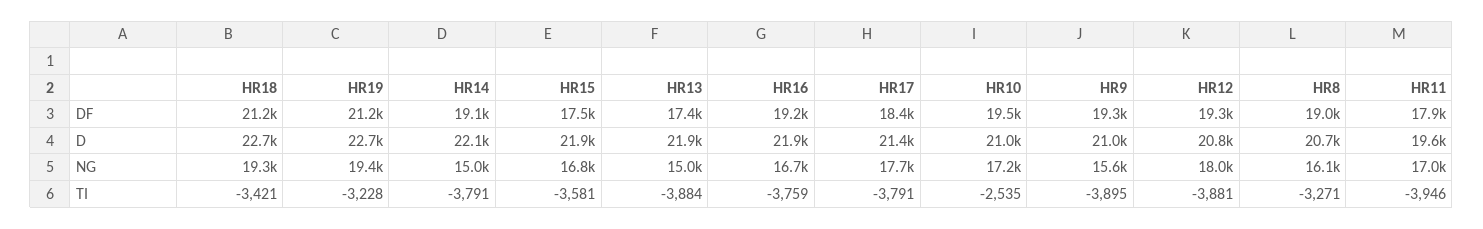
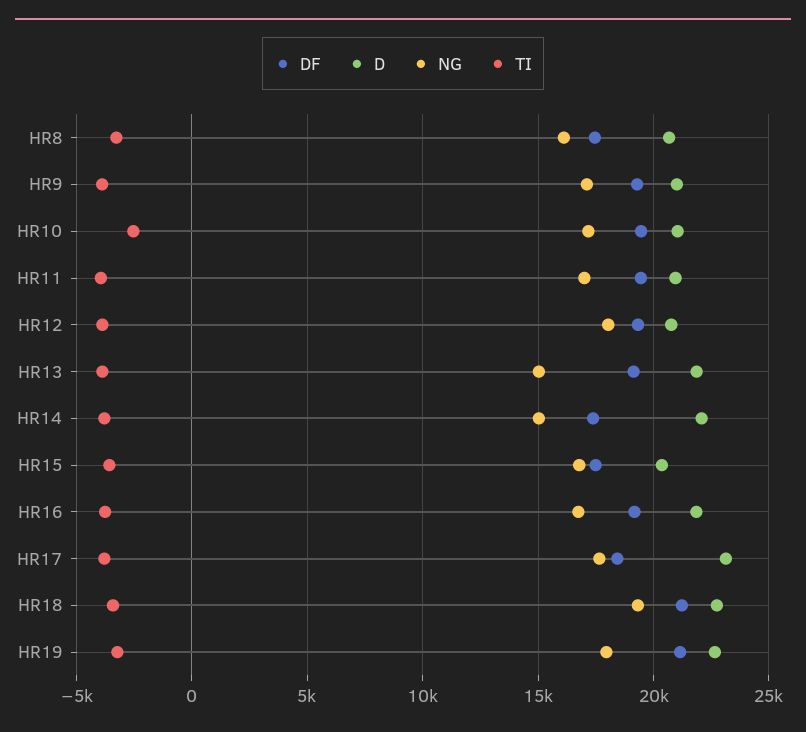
  {
    "DF": {
      "HR18": 21200,
      "HR19": 21200,
-     "HR14": 19100,
+     "HR14": 17500,
      "HR15": 17500,
-     "HR13": 17400,
+     "HR13": 19000,
      "HR16": 19200,
      "HR17": 18400,
      "HR10": 19500,
      "HR9": 19300,
      "HR12": 19300,
-     "HR8": 19000,
+     "HR8": 17500,
-     "HR11": 17900
+     "HR11": 19500
    },
    "D": {
      "HR18": 22700,
      "HR19": 22700,
      "HR14": 22100,
-     "HR15": 21900,
+     "HR15": 20500,
      "HR13": 21900,
      "HR16": 21900,
-     "HR17": 21400,
+     "HR17": 23000,
      "HR10": 21000,
      "HR9": 21000,
      "HR12": 20800,
      "HR8": 20700,
-     "HR11": 19600
+     "HR11": 21000
    },
    "NG": {
      "HR18": 19300,
-     "HR19": 19400,
+     "HR19": 18000,
      "HR14": 15000,
      "HR15": 16800,
      "HR13": 15000,
      "HR16": 16700,
      "HR17": 17700,
      "HR10": 17200,
-     "HR9": 15600,
+     "HR9": 17000,
      "HR12": 18000,
      "HR8": 16100,
      "HR11": 17000
    },
    "TI": {
      "HR18": -3421,
      "HR19": -3228,
      "HR14": -3791,
      "HR15": -3581,
      "HR13": -3884,
      "HR16": -3759,
      "HR17": -3791,
      "HR10": -2535,
      "HR9": -3895,
      "HR12": -3881,
      "HR8": -3271,
      "HR11": -3946
    }
  }

